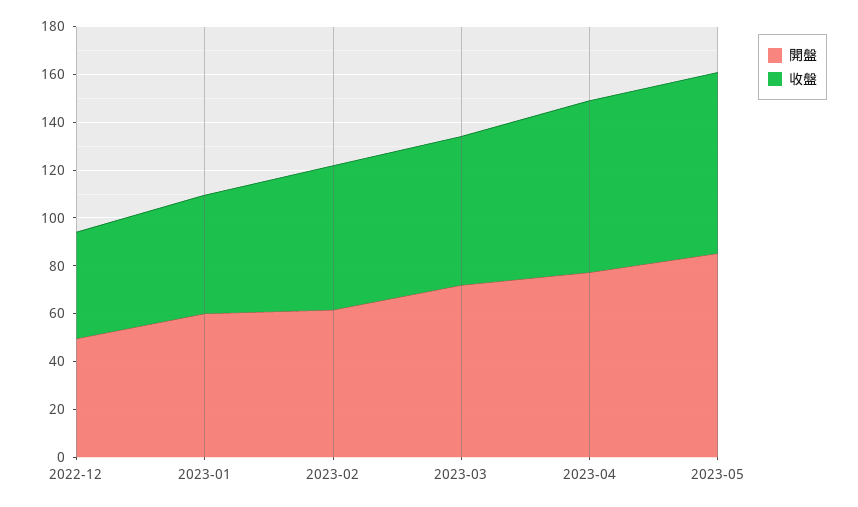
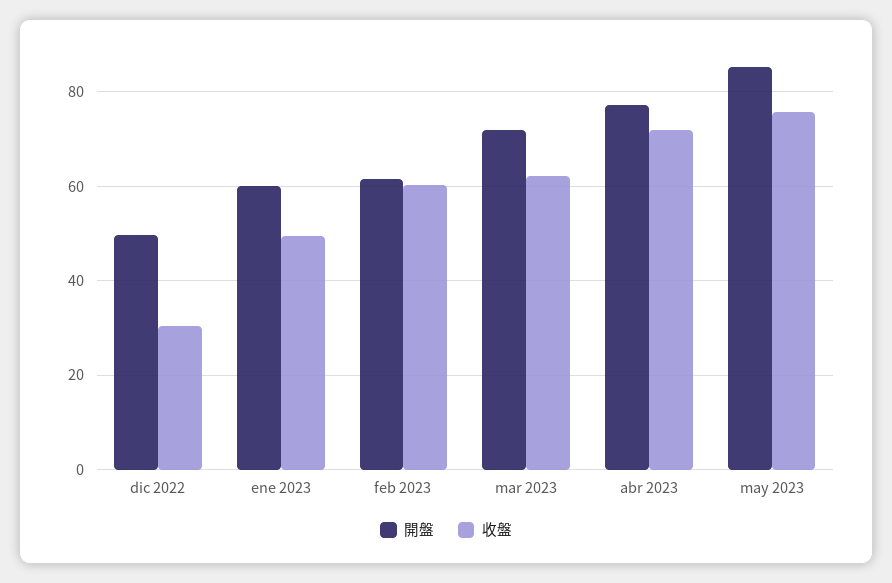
  {
    "開盤": {
      "2022-12": 50,
      "2023-01": 60,
      "2023-02": 62,
      "2023-03": 72,
      "2023-04": 78,
      "2023-05": 86
    },
    "收盤": {
-     "2022-12": 45,
+     "2022-12": 30,
      "2023-01": 50,
      "2023-02": 60,
      "2023-03": 62,
      "2023-04": 72,
      "2023-05": 76
    }
  }

